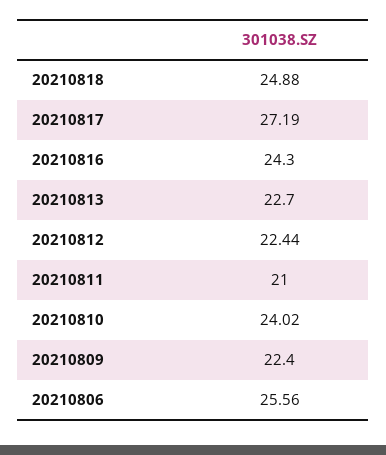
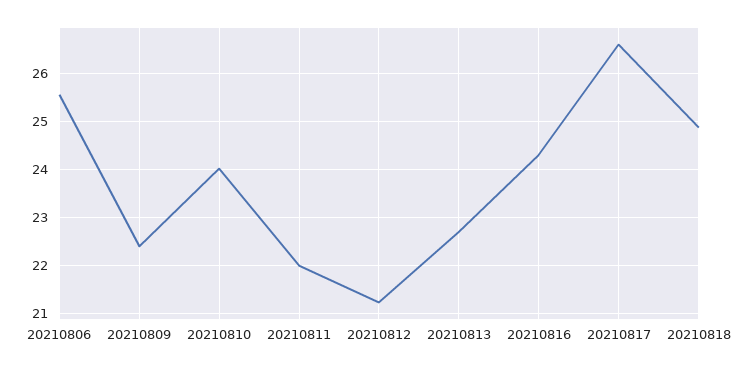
  {
    "20210818": 24.88,
-   "20210817": 27.19,
+   "20210817": 26.6,
    "20210816": 24.3,
    "20210813": 22.7,
-   "20210812": 22.44,
+   "20210812": 21.2,
-   "20210811": 21,
+   "20210811": 22,
    "20210810": 24.02,
    "20210809": 22.4,
    "20210806": 25.56
  }

